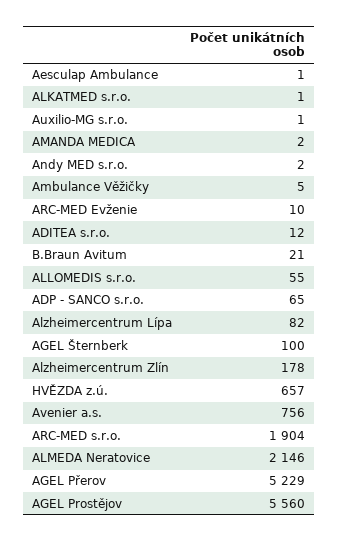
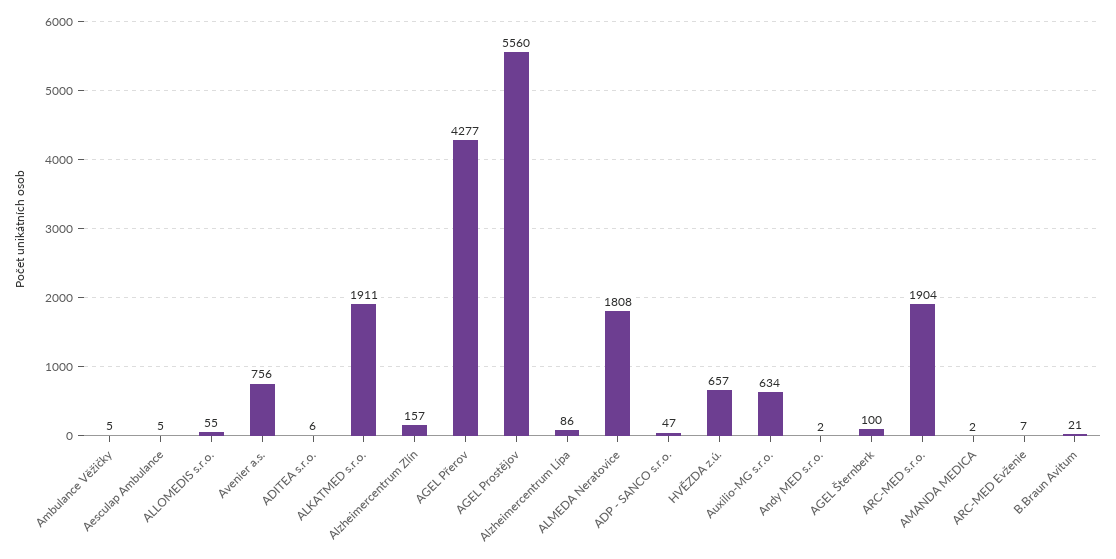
  {
-   "Aesculap Ambulance": 1,
+   "Aesculap Ambulance": 5,
-   "ALKATMED s.r.o.": 1,
+   "ALKATMED s.r.o.": 1911,
-   "Auxilio-MG s.r.o.": 1,
+   "Auxilio-MG s.r.o.": 634,
    "AMANDA MEDICA": 2,
    "Andy MED s.r.o.": 2,
    "Ambulance Věžičky": 5,
-   "ARC-MED Evženie": 10,
+   "ARC-MED Evženie": 7,
-   "ADITEA s.r.o.": 12,
+   "ADITEA s.r.o.": 6,
    "B.Braun Avitum": 21,
    "ALLOMEDIS s.r.o.": 55,
-   "ADP - SANCO s.r.o.": 65,
+   "ADP - SANCO s.r.o.": 47,
-   "Alzheimercentrum Lípa": 82,
+   "Alzheimercentrum Lípa": 86,
    "AGEL Šternberk": 100,
-   "Alzheimercentrum Zlín": 178,
+   "Alzheimercentrum Zlín": 157,
    "HVĚZDA z.ú.": 657,
    "Avenier a.s.": 756,
    "ARC-MED s.r.o.": 1904,
-   "ALMEDA Neratovice": 2146,
+   "ALMEDA Neratovice": 1808,
-   "AGEL Přerov": 5229,
+   "AGEL Přerov": 4277,
    "AGEL Prostějov": 5560
  }

